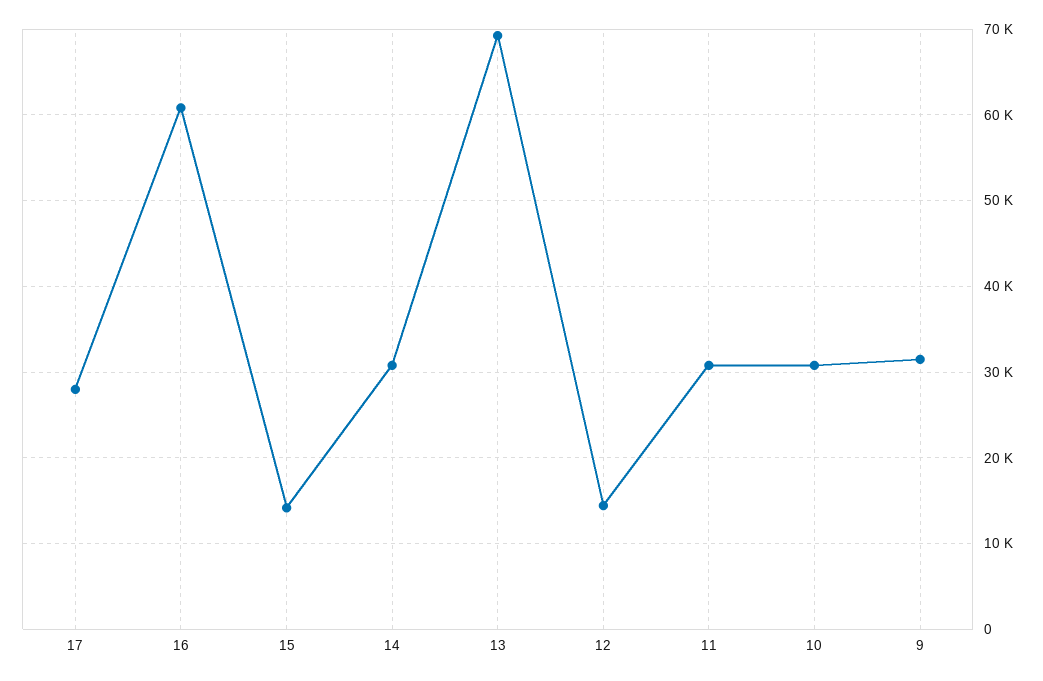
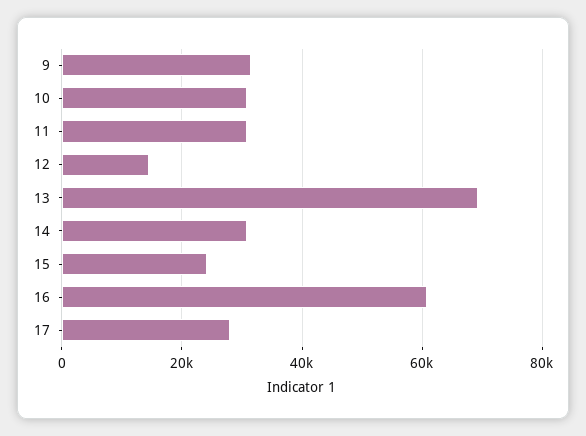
  {
    "17": 28000,
    "16": 61000,
-   "15": 14000,
+   "15": 24000,
    "14": 31000,
    "13": 69000,
    "12": 14000,
    "11": 31000,
    "10": 31000,
    "9": 32000
  }

